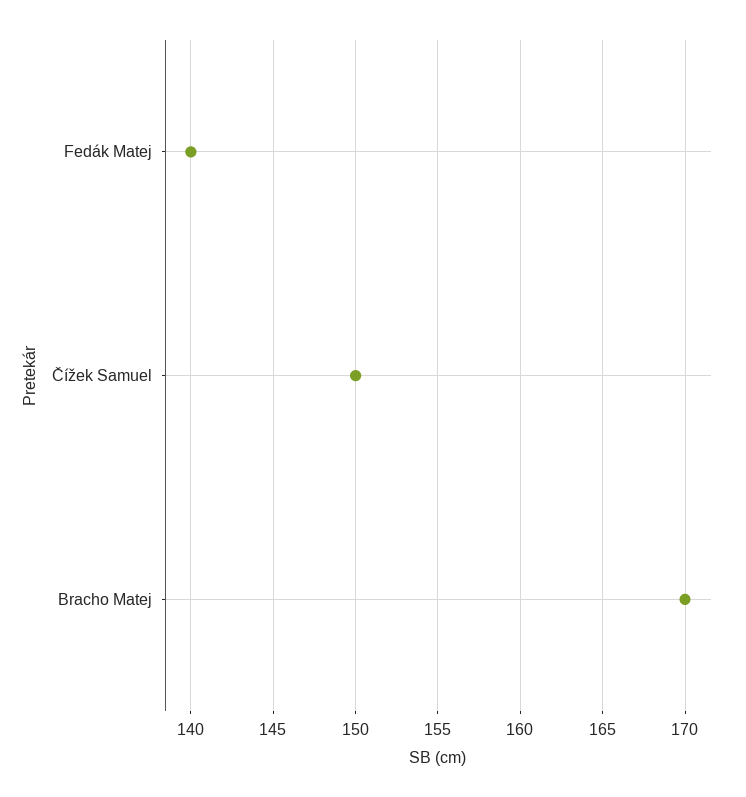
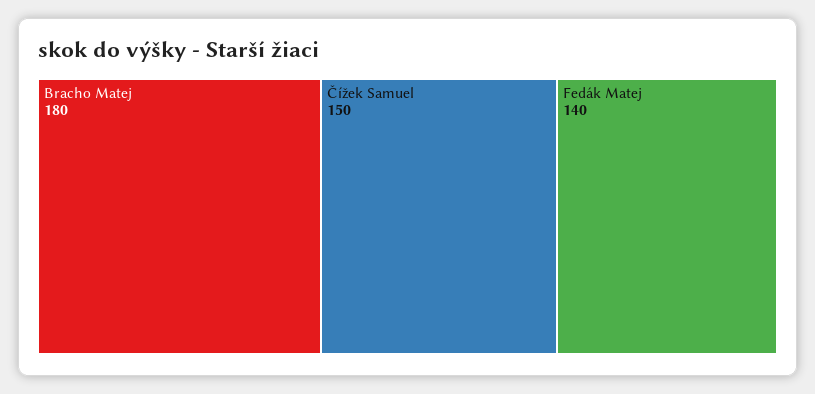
  {
    "Fedák Matej": 140,
    "Čížek Samuel": 150,
-   "Bracho Matej": 170
+   "Bracho Matej": 180
  }

